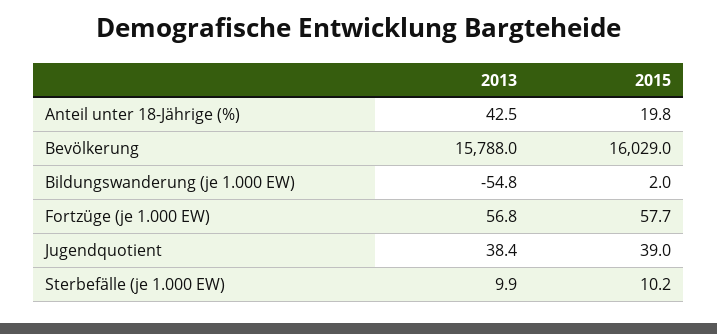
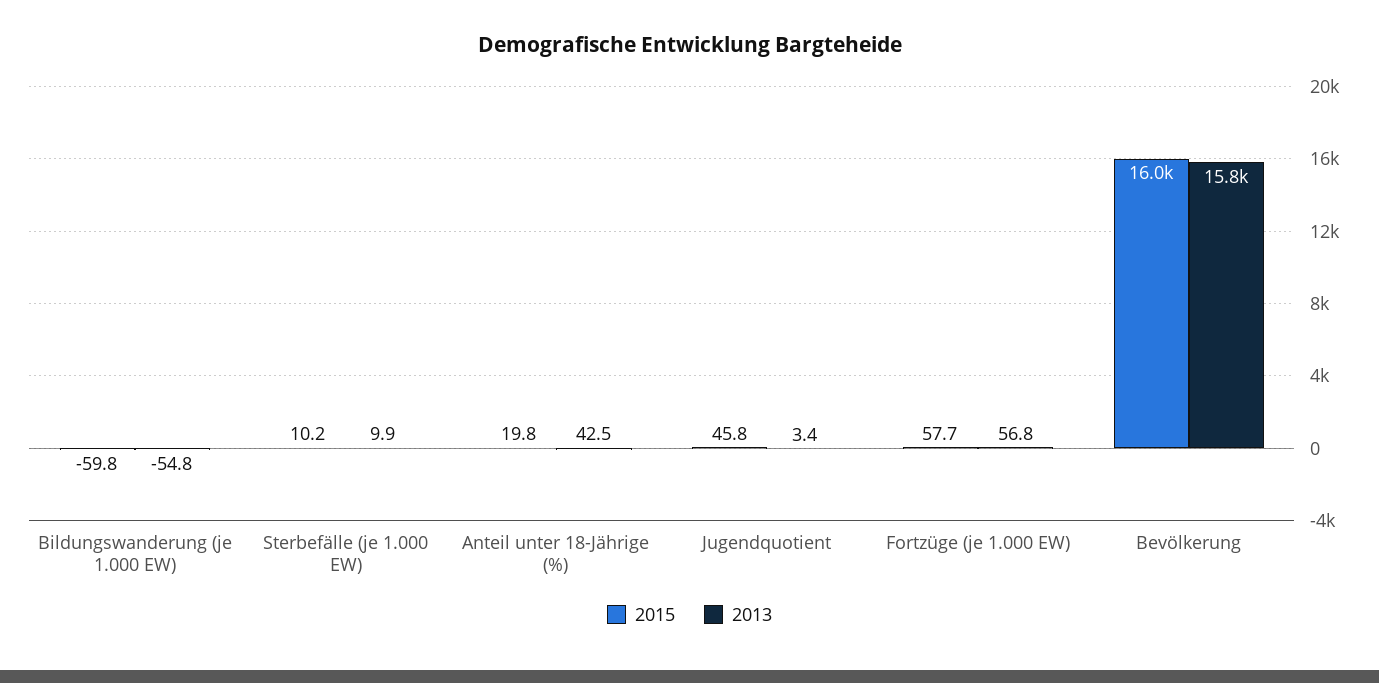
  {
    "2013": {
      "Anteil unter 18-Jährige (%)": 42.5,
      "Bevölkerung": 15788,
      "Bildungswanderung (je 1.000 EW)": -54.8,
      "Fortzüge (je 1.000 EW)": 56.8,
-     "Jugendquotient": 38.4,
+     "Jugendquotient": 3.4,
      "Sterbefälle (je 1.000 EW)": 9.9
    },
    "2015": {
      "Anteil unter 18-Jährige (%)": 19.8,
      "Bevölkerung": 16029,
-     "Bildungswanderung (je 1.000 EW)": 2,
+     "Bildungswanderung (je 1.000 EW)": -59.8,
      "Fortzüge (je 1.000 EW)": 57.7,
-     "Jugendquotient": 39,
+     "Jugendquotient": 45.8,
      "Sterbefälle (je 1.000 EW)": 10.2
    }
  }

